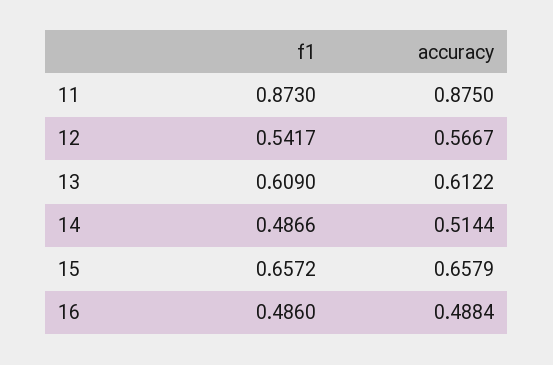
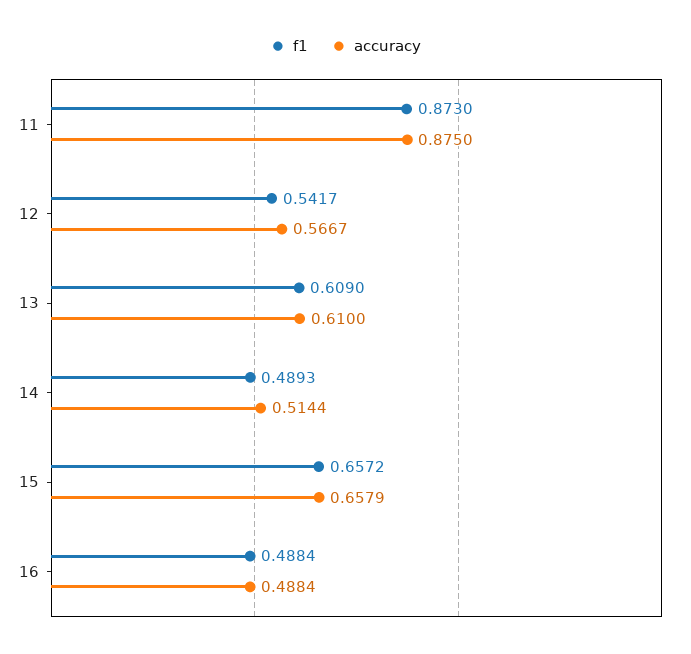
  {
    "f1": {
      "11": 0.873,
      "12": 0.5417,
      "13": 0.609,
-     "14": 0.4866,
+     "14": 0.4893,
      "15": 0.6572,
-     "16": 0.486
+     "16": 0.4884
    },
    "accuracy": {
      "11": 0.875,
      "12": 0.5667,
-     "13": 0.6122,
+     "13": 0.61,
      "14": 0.5144,
      "15": 0.6579,
      "16": 0.4884
    }
  }

